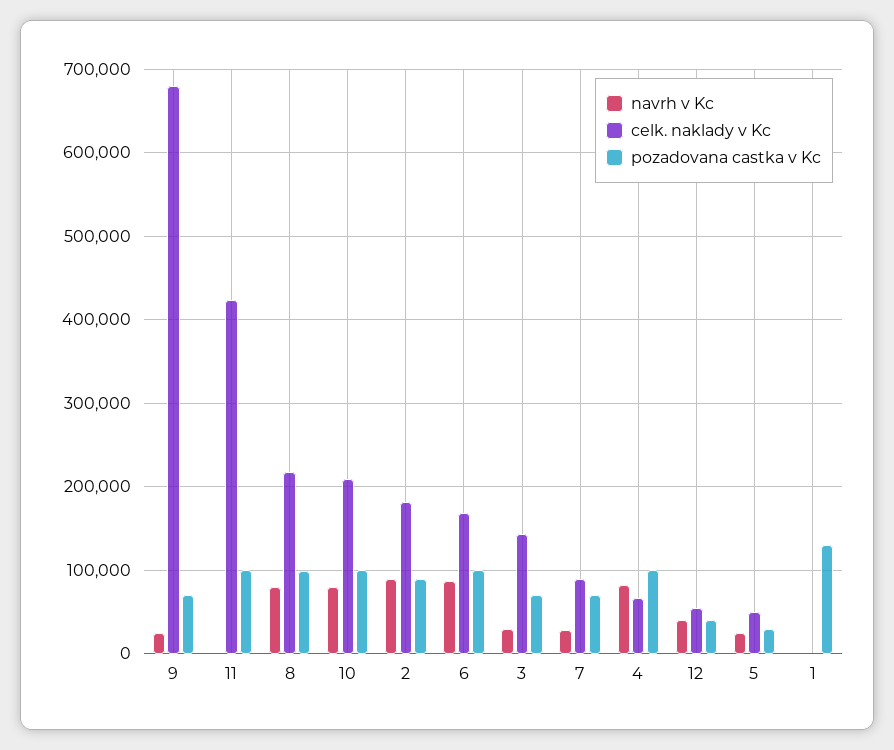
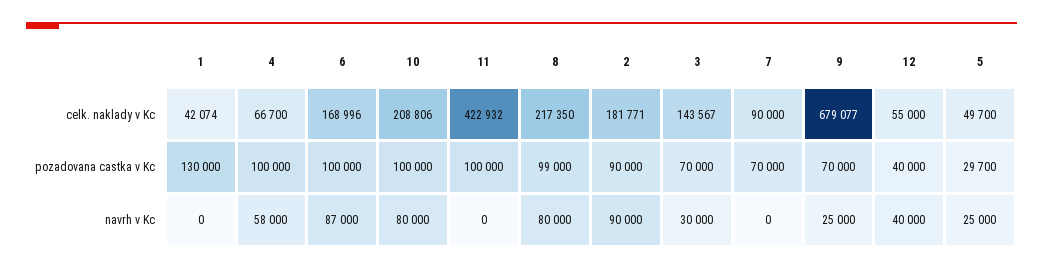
  {
    "navrh v Kc": {
      "9": 25000,
      "11": 0,
      "8": 80000,
      "10": 80000,
      "2": 90000,
      "6": 87000,
      "3": 30000,
-     "7": 30000,
+     "7": 0,
-     "4": 80000,
+     "4": 58000,
      "12": 40000,
      "5": 25000,
      "1": 0
    },
    "celk. naklady v Kc": {
      "9": 679077,
      "11": 422932,
      "8": 217350,
      "10": 208806,
      "2": 181771,
      "6": 168996,
      "3": 143567,
      "7": 90000,
      "4": 66700,
      "12": 55000,
      "5": 49700,
-     "1": 0
+     "1": 42074
    },
    "pozadovana castka v Kc": {
      "9": 70000,
      "11": 100000,
      "8": 99000,
      "10": 100000,
      "2": 90000,
      "6": 100000,
      "3": 70000,
      "7": 70000,
      "4": 100000,
      "12": 40000,
      "5": 29700,
      "1": 130000
    }
  }

